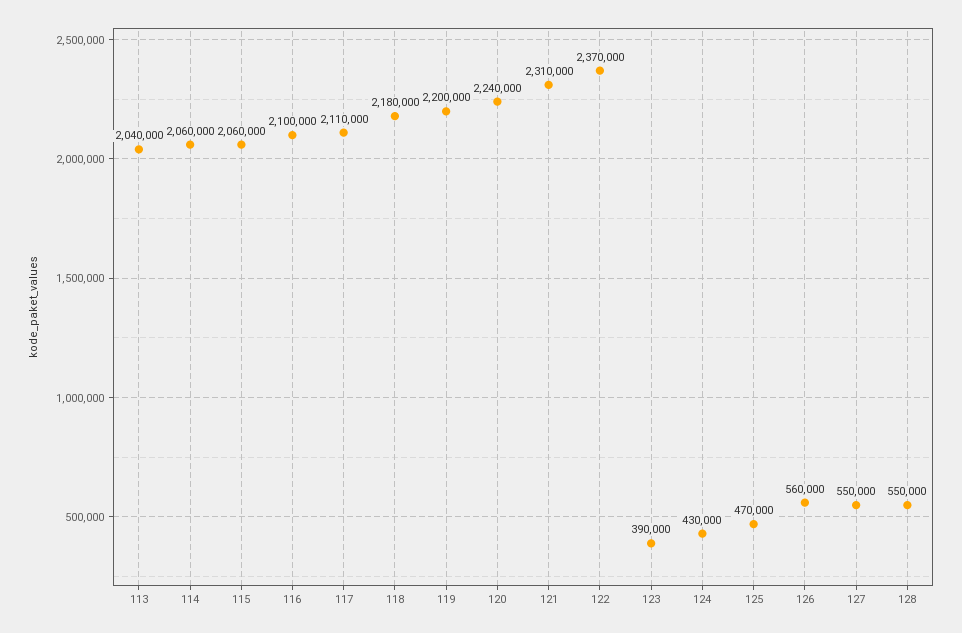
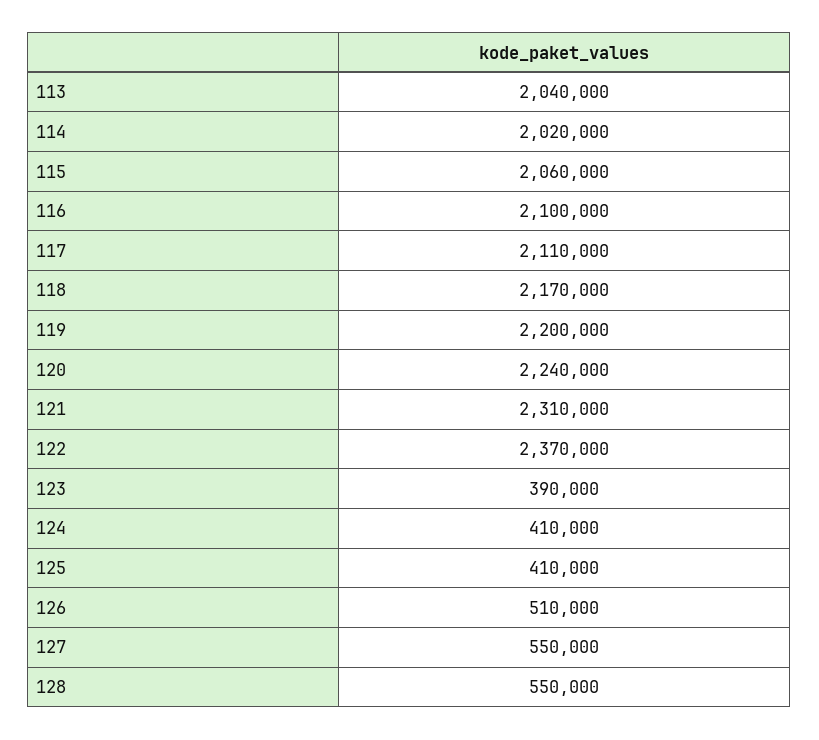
  {
    "113": 2040000,
-   "114": 2060000,
+   "114": 2020000,
    "115": 2060000,
    "116": 2100000,
    "117": 2110000,
-   "118": 2180000,
+   "118": 2170000,
    "119": 2200000,
    "120": 2240000,
    "121": 2310000,
    "122": 2370000,
    "123": 390000,
-   "124": 430000,
+   "124": 410000,
-   "125": 470000,
+   "125": 410000,
-   "126": 560000,
+   "126": 510000,
    "127": 550000,
    "128": 550000
  }

